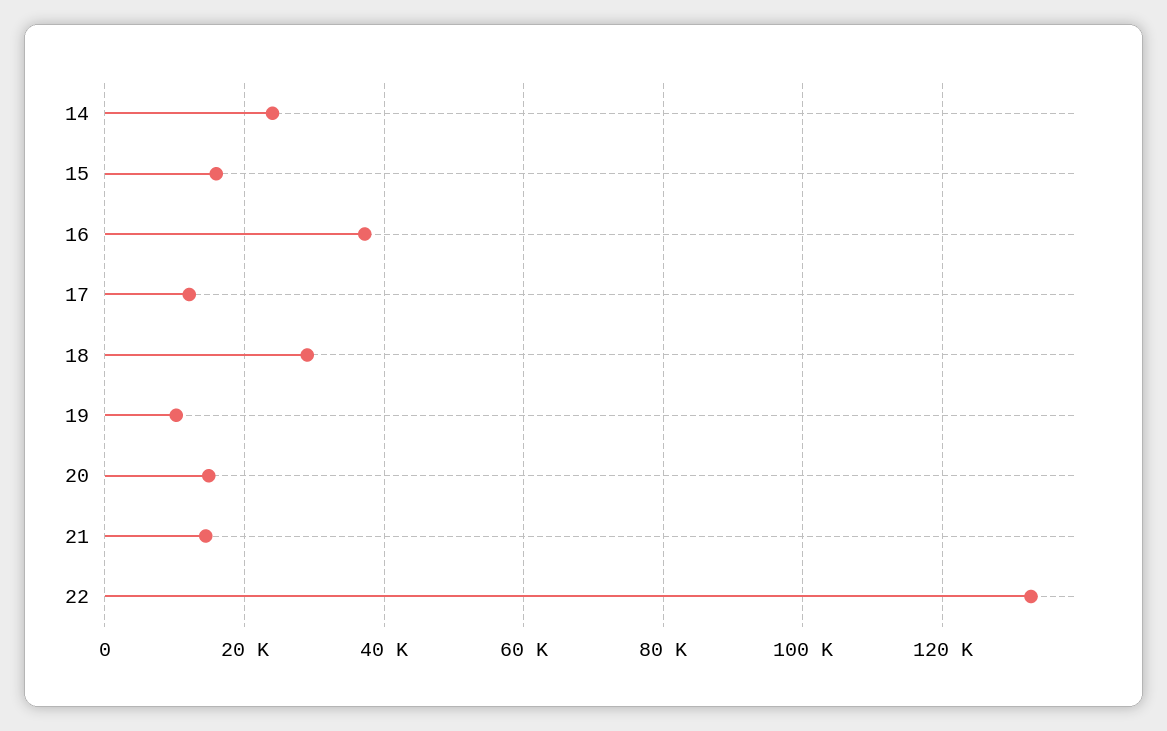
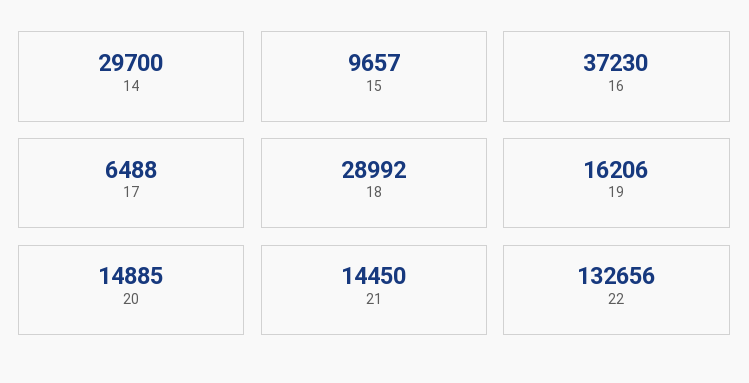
  {
-   "14": 24000,
+   "14": 29700,
-   "15": 16000,
+   "15": 9657,
    "16": 37230,
-   "17": 12000,
+   "17": 6488,
    "18": 28992,
-   "19": 10000,
+   "19": 16206,
    "20": 14885,
    "21": 14450,
    "22": 132656
  }

